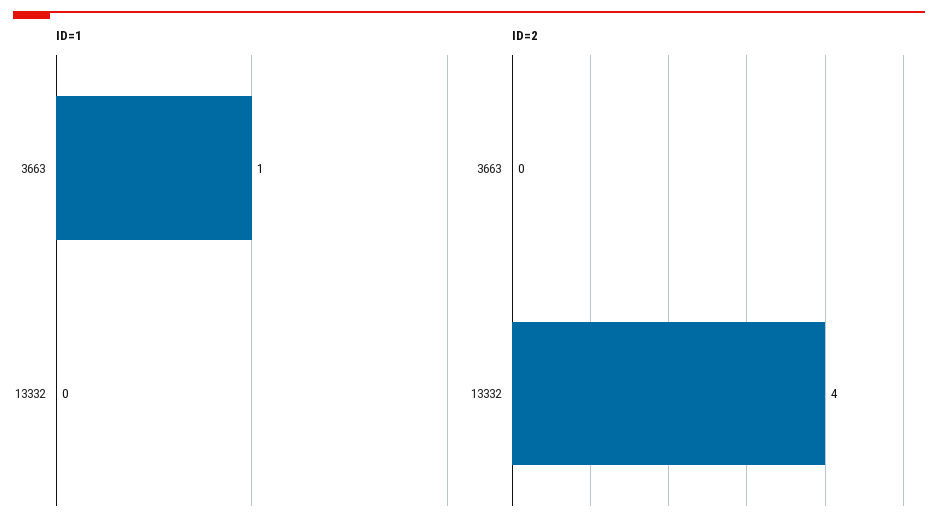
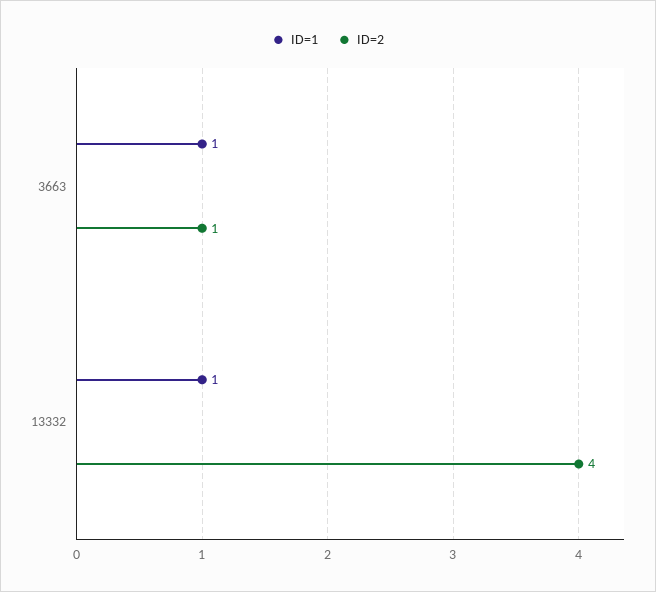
  {
    "ID=1": {
      "3663": 1,
-     "13332": 0
+     "13332": 1
    },
    "ID=2": {
-     "3663": 0,
+     "3663": 1,
      "13332": 4
    }
  }

